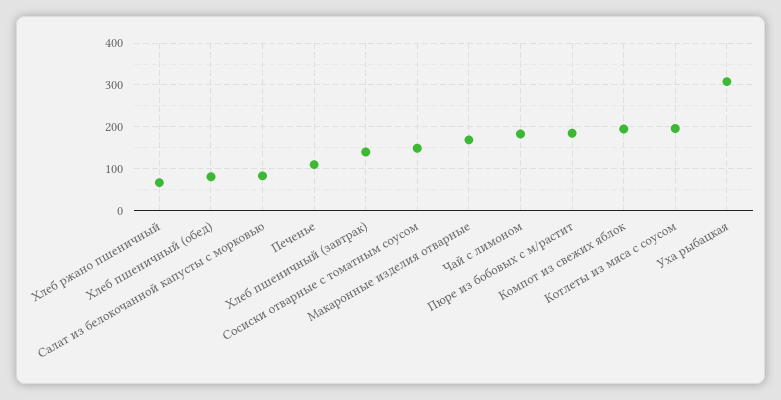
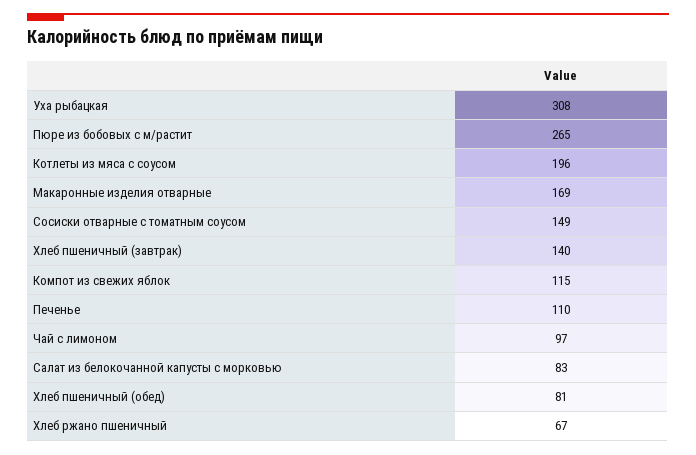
  {
    "Хлеб ржано пшеничный": 67,
    "Хлеб пшеничный (обед)": 81,
    "Салат из белокочанной капусты с морковью": 83,
    "Печенье": 110,
    "Хлеб пшеничный (завтрак)": 140,
    "Сосиски отварные с томатным соусом": 149,
    "Макаронные изделия отварные": 169,
-   "Чай с лимоном": 180,
+   "Чай с лимоном": 97,
-   "Пюре из бобовых с м/растит": 180,
+   "Пюре из бобовых с м/растит": 265,
-   "Компот из свежих яблок": 200,
+   "Компот из свежих яблок": 115,
    "Котлеты из мяса с соусом": 196,
    "Уха рыбацкая": 308
  }

